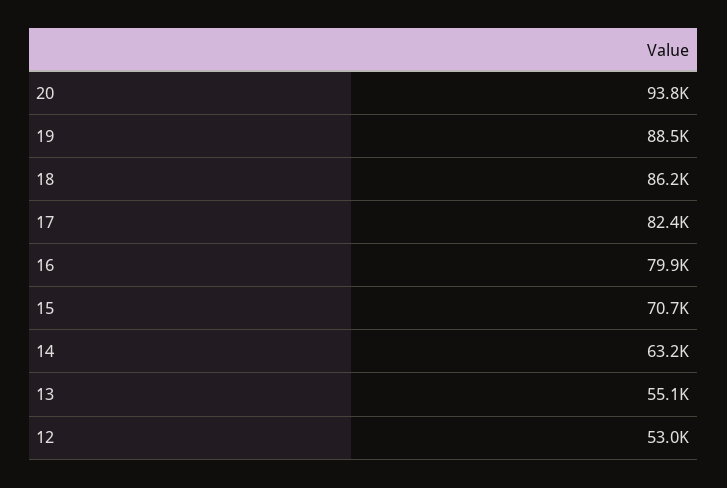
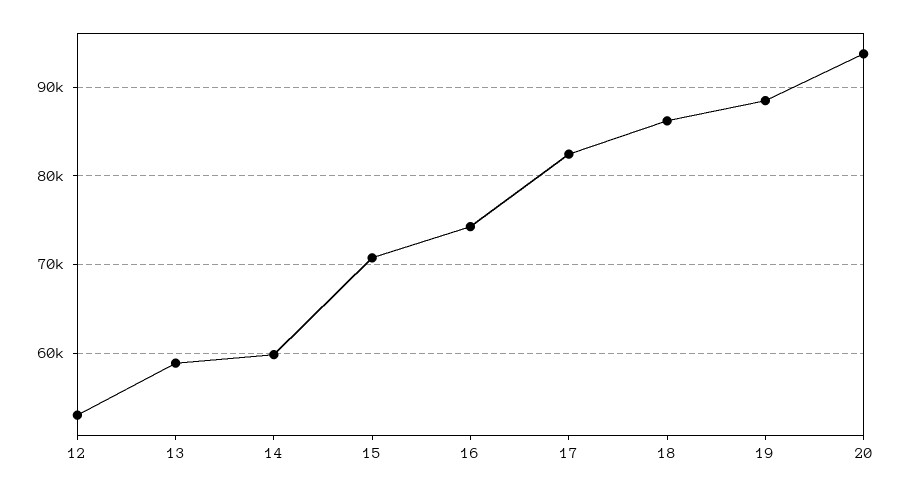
  {
    "20": 93800,
    "19": 88500,
    "18": 86200,
    "17": 82400,
-   "16": 79900,
+   "16": 74000,
    "15": 70700,
-   "14": 63200,
+   "14": 60000,
-   "13": 55100,
+   "13": 59000,
    "12": 53000
  }

